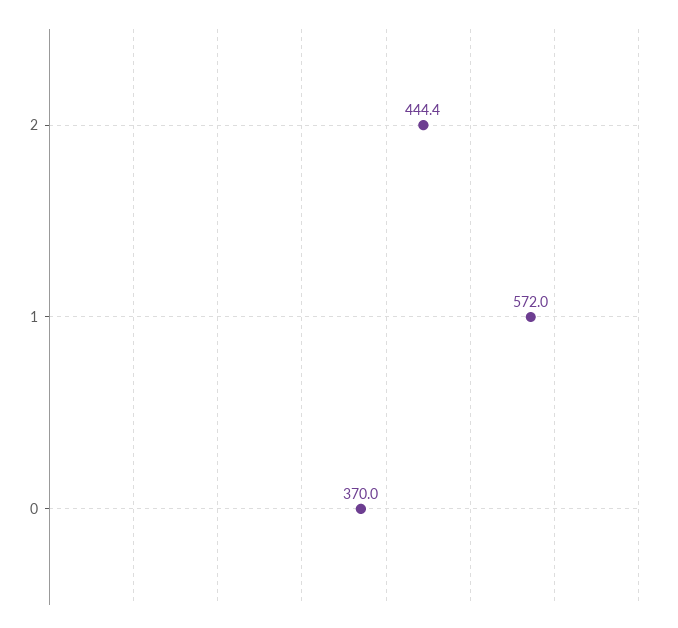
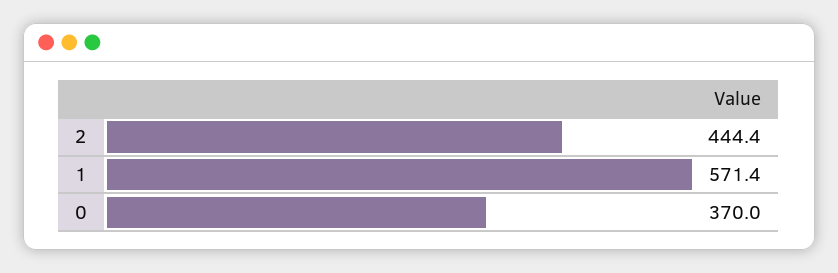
  {
    "2": 444.4,
-   "1": 572,
+   "1": 571.4,
    "0": 370
  }

